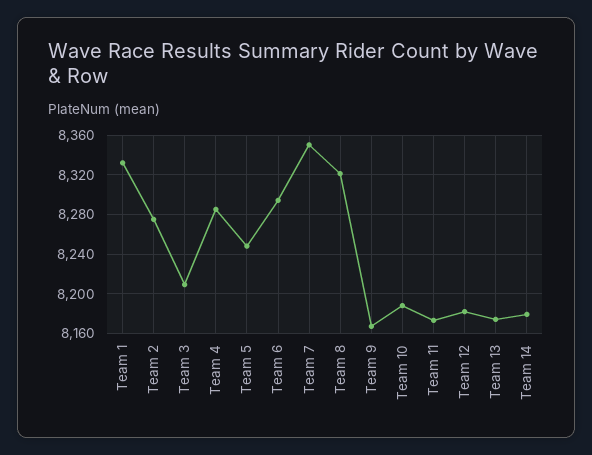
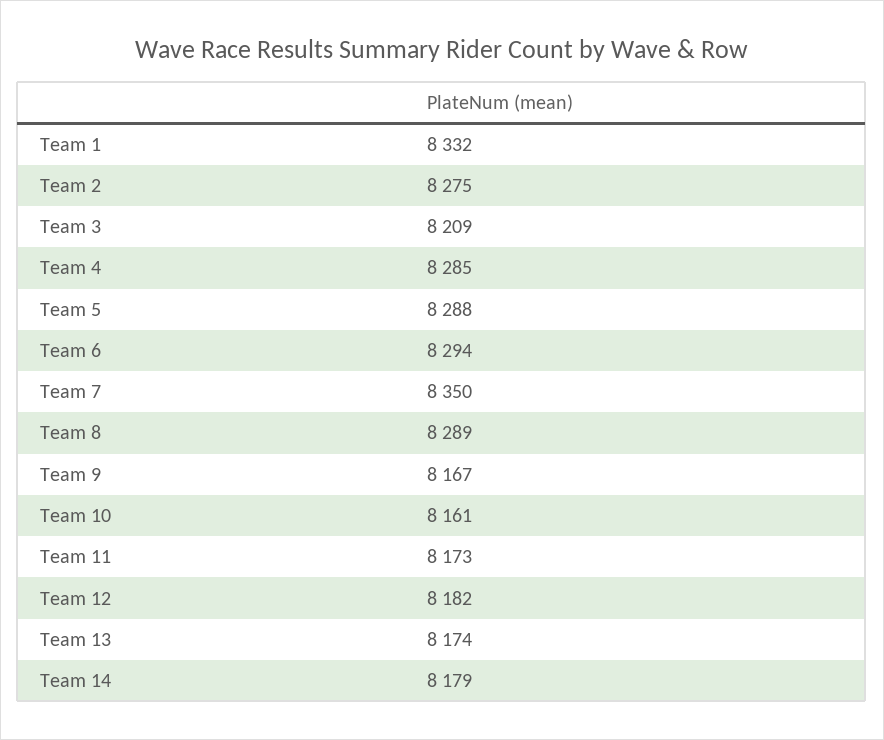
  {
    "Team 1": 8332,
    "Team 2": 8275,
    "Team 3": 8209,
    "Team 4": 8285,
-   "Team 5": 8250,
+   "Team 5": 8288,
    "Team 6": 8294,
    "Team 7": 8350,
-   "Team 8": 8320,
+   "Team 8": 8289,
    "Team 9": 8167,
-   "Team 10": 8190,
+   "Team 10": 8161,
    "Team 11": 8173,
    "Team 12": 8182,
    "Team 13": 8174,
    "Team 14": 8179
  }

